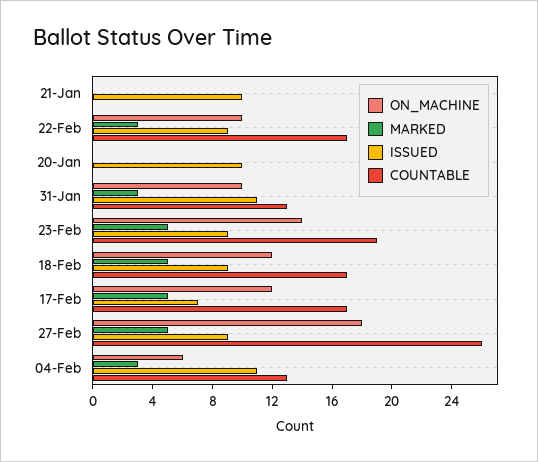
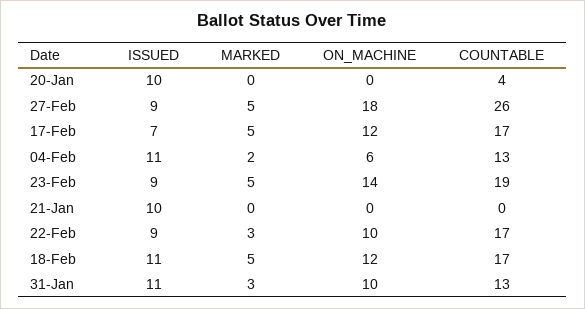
  {
    "ON_MACHINE": {
      "21-Jan": 0,
      "22-Feb": 10,
      "20-Jan": 0,
      "31-Jan": 10,
      "23-Feb": 14,
      "18-Feb": 12,
      "17-Feb": 12,
      "27-Feb": 18,
      "04-Feb": 6
    },
    "MARKED": {
      "21-Jan": 0,
      "22-Feb": 3,
      "20-Jan": 0,
      "31-Jan": 3,
      "23-Feb": 5,
      "18-Feb": 5,
      "17-Feb": 5,
      "27-Feb": 5,
-     "04-Feb": 3
+     "04-Feb": 2
    },
    "ISSUED": {
      "21-Jan": 10,
      "22-Feb": 9,
      "20-Jan": 10,
      "31-Jan": 11,
      "23-Feb": 9,
-     "18-Feb": 9,
+     "18-Feb": 11,
      "17-Feb": 7,
      "27-Feb": 9,
      "04-Feb": 11
    },
    "COUNTABLE": {
      "21-Jan": 0,
      "22-Feb": 17,
-     "20-Jan": 0,
+     "20-Jan": 4,
      "31-Jan": 13,
      "23-Feb": 19,
      "18-Feb": 17,
      "17-Feb": 17,
      "27-Feb": 26,
      "04-Feb": 13
    }
  }

